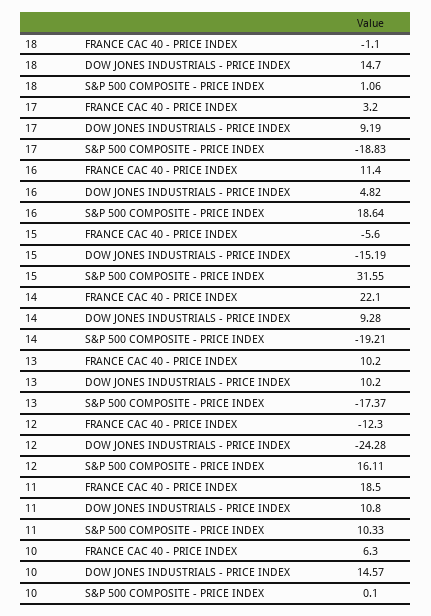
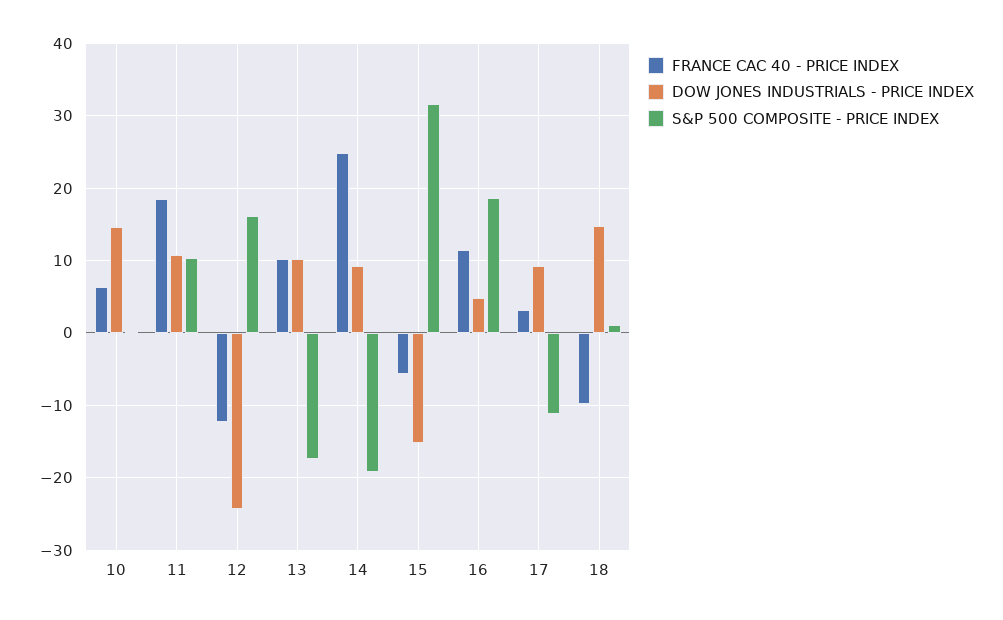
  {
    "FRANCE CAC 40 - PRICE INDEX": {
-     "18": -1.1,
+     "18": -10,
      "17": 3.2,
      "16": 11.4,
      "15": -5.6,
-     "14": 22.1,
+     "14": 25,
      "13": 10.2,
      "12": -12.3,
      "11": 18.5,
      "10": 6.3
    },
    "DOW JONES INDUSTRIALS - PRICE INDEX": {
      "18": 14.7,
      "17": 9.19,
      "16": 4.82,
      "15": -15.19,
      "14": 9.28,
      "13": 10.2,
      "12": -24.28,
      "11": 10.8,
      "10": 14.57
    },
    "S&P 500 COMPOSITE - PRICE INDEX": {
      "18": 1.06,
-     "17": -18.83,
+     "17": -11,
      "16": 18.64,
      "15": 31.55,
      "14": -19.21,
      "13": -17.37,
      "12": 16.11,
      "11": 10.33,
      "10": 0.1
    }
  }

